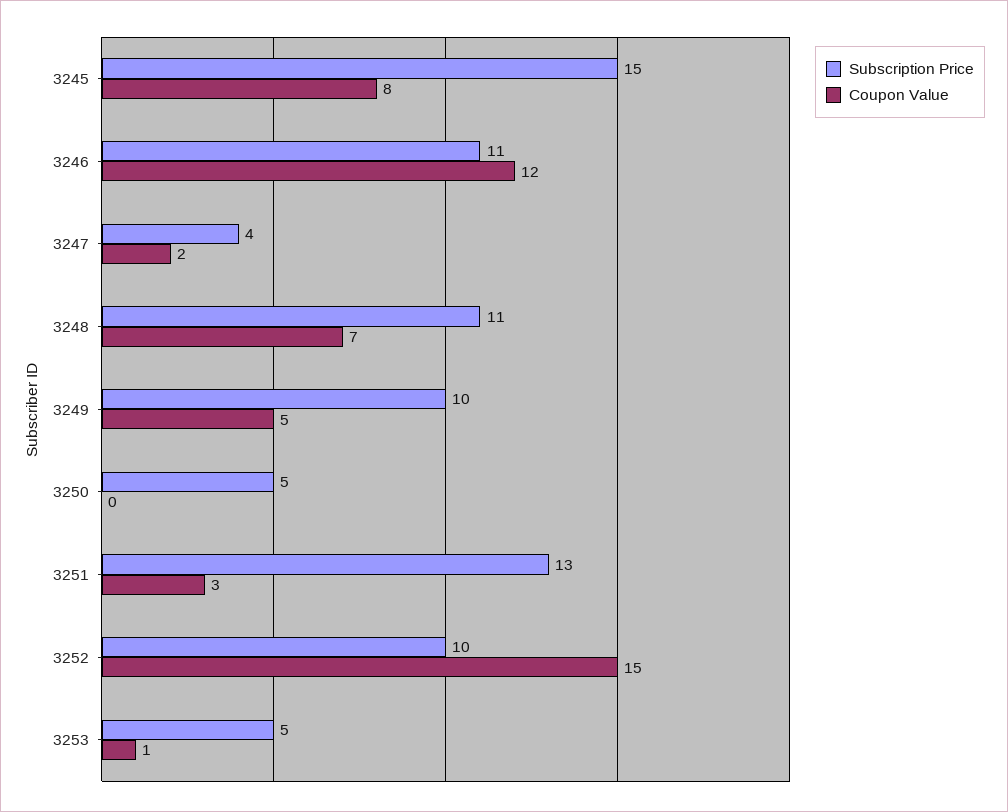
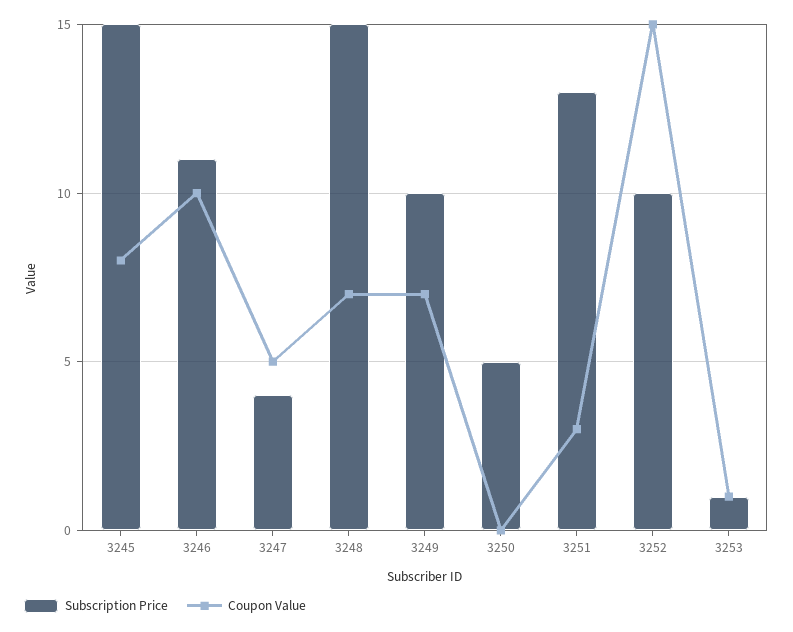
  {
    "Subscription Price": {
      "3245": 15,
      "3246": 11,
      "3247": 4,
-     "3248": 11,
+     "3248": 15,
      "3249": 10,
      "3250": 5,
      "3251": 13,
      "3252": 10,
-     "3253": 5
+     "3253": 1
    },
    "Coupon Value": {
      "3245": 8,
-     "3246": 12,
+     "3246": 10,
-     "3247": 2,
+     "3247": 5,
      "3248": 7,
-     "3249": 5,
+     "3249": 7,
      "3250": 0,
      "3251": 3,
      "3252": 15,
      "3253": 1
    }
  }

